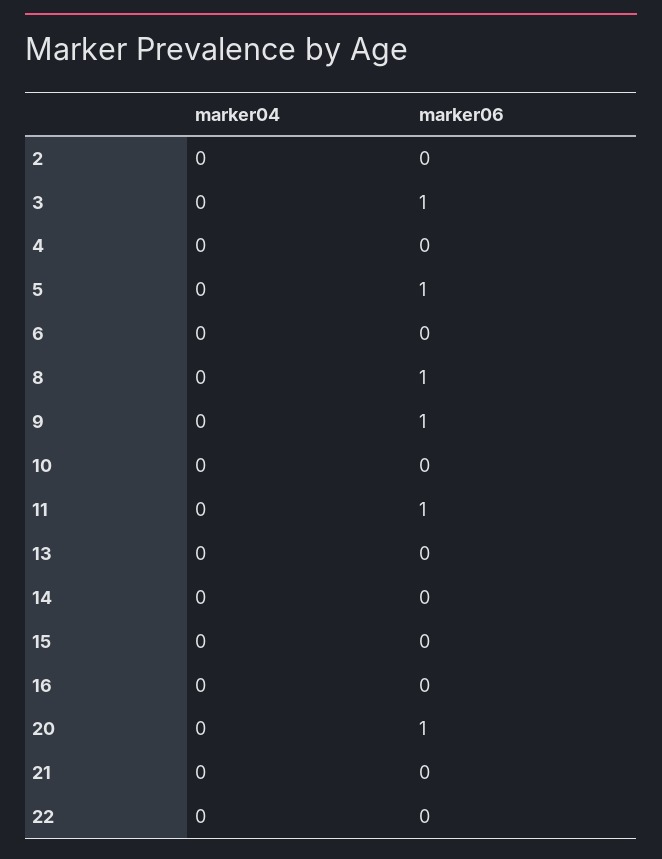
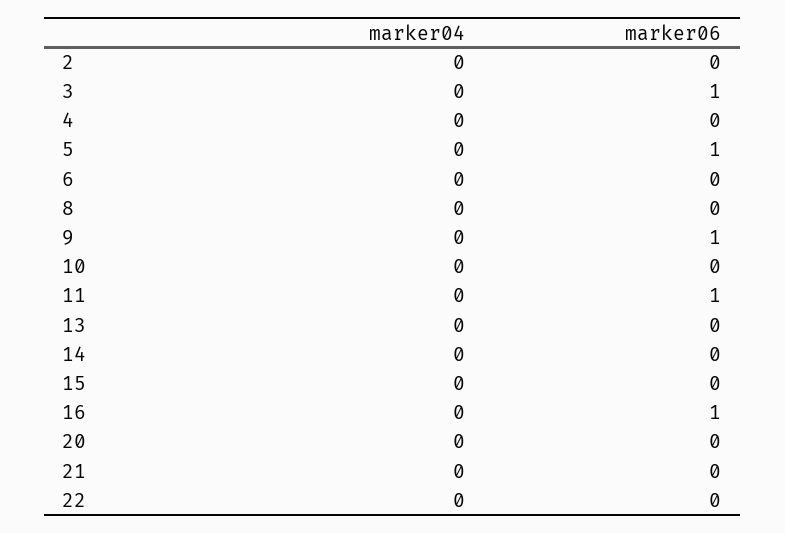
  {
    "marker04": {
      "2": 0,
      "3": 0,
      "4": 0,
      "5": 0,
      "6": 0,
      "8": 0,
      "9": 0,
      "10": 0,
      "11": 0,
      "13": 0,
      "14": 0,
      "15": 0,
      "16": 0,
      "20": 0,
      "21": 0,
      "22": 0
    },
    "marker06": {
      "2": 0,
      "3": 1,
      "4": 0,
      "5": 1,
      "6": 0,
-     "8": 1,
+     "8": 0,
      "9": 1,
      "10": 0,
      "11": 1,
      "13": 0,
      "14": 0,
      "15": 0,
-     "16": 0,
+     "16": 1,
-     "20": 1,
+     "20": 0,
      "21": 0,
      "22": 0
    }
  }

